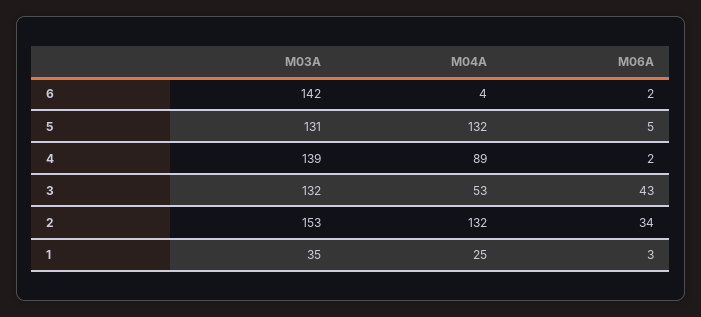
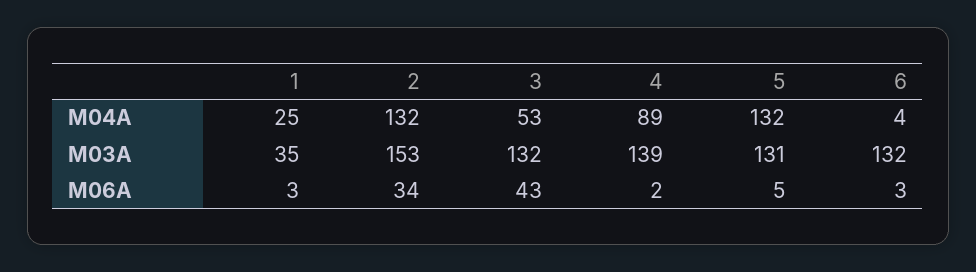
  {
    "M03A": {
-     "6": 142,
+     "6": 132,
      "5": 131,
      "4": 139,
      "3": 132,
      "2": 153,
      "1": 35
    },
    "M04A": {
      "6": 4,
      "5": 132,
      "4": 89,
      "3": 53,
      "2": 132,
      "1": 25
    },
    "M06A": {
-     "6": 2,
+     "6": 3,
      "5": 5,
      "4": 2,
      "3": 43,
      "2": 34,
      "1": 3
    }
  }

